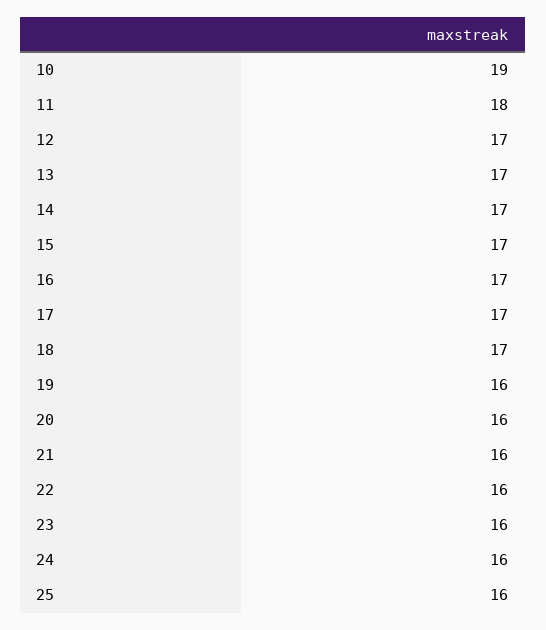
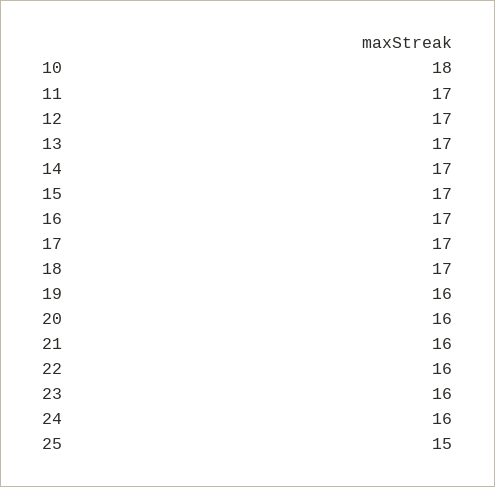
  {
-   "10": 19,
+   "10": 18,
-   "11": 18,
+   "11": 17,
    "12": 17,
    "13": 17,
    "14": 17,
    "15": 17,
    "16": 17,
    "17": 17,
    "18": 17,
    "19": 16,
    "20": 16,
    "21": 16,
    "22": 16,
    "23": 16,
    "24": 16,
-   "25": 16
+   "25": 15
  }

